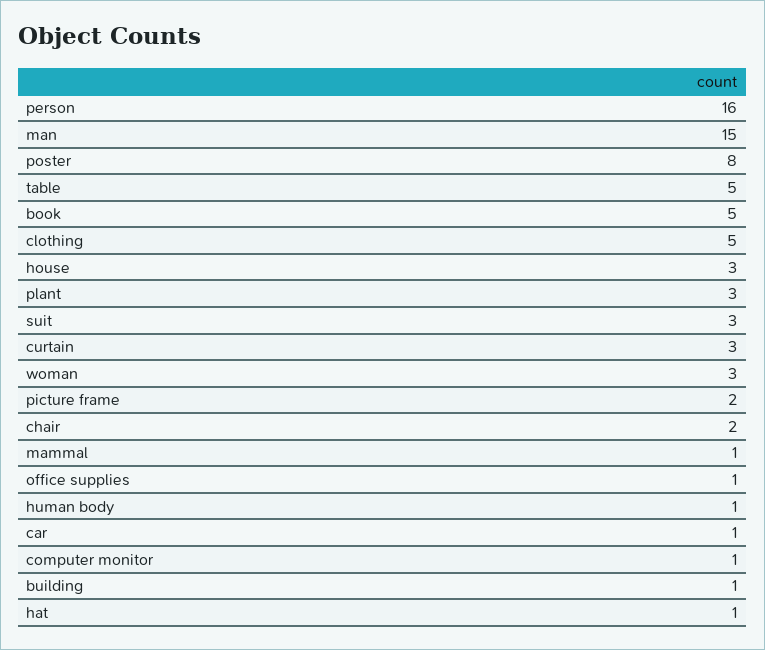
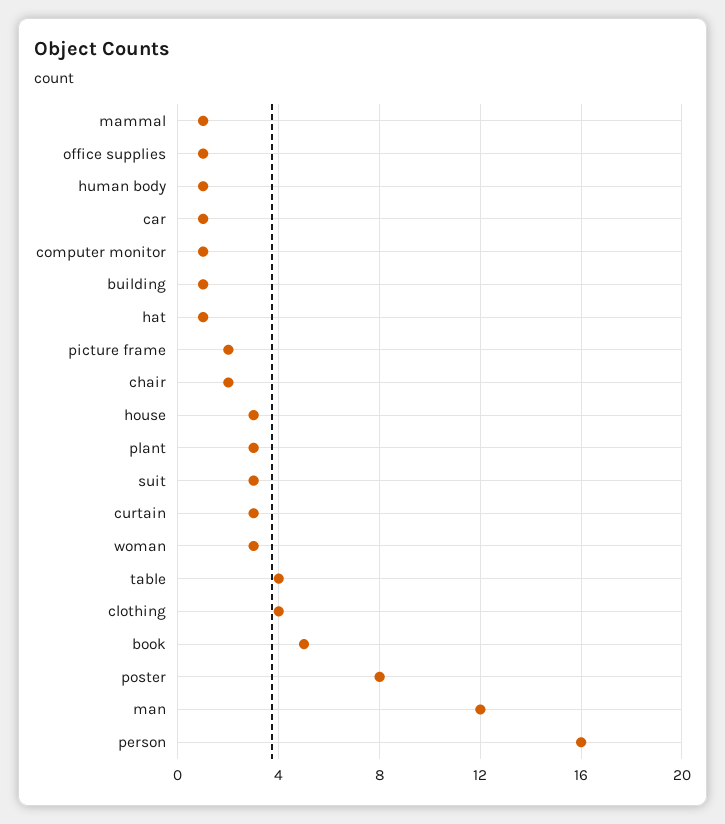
  {
    "person": 16,
-   "man": 15,
+   "man": 12,
    "poster": 8,
-   "table": 5,
+   "table": 4,
    "book": 5,
-   "clothing": 5,
+   "clothing": 4,
    "house": 3,
    "plant": 3,
    "suit": 3,
    "curtain": 3,
    "woman": 3,
    "picture frame": 2,
    "chair": 2,
    "mammal": 1,
    "office supplies": 1,
    "human body": 1,
    "car": 1,
    "computer monitor": 1,
    "building": 1,
    "hat": 1
  }

